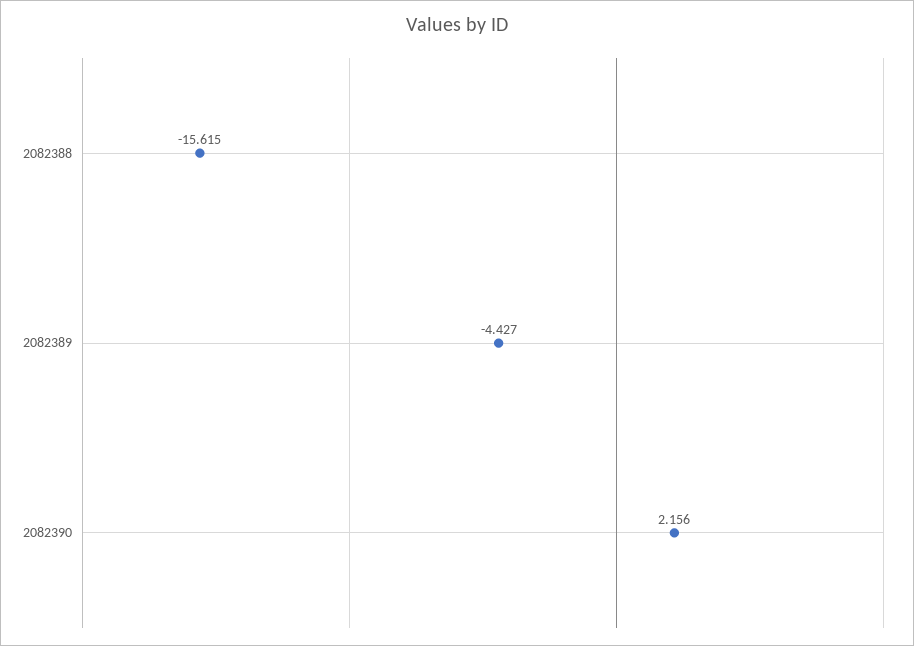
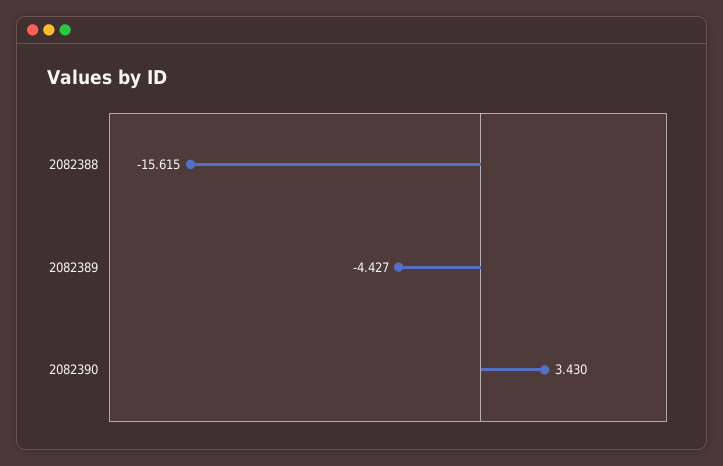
  {
    "2082388": -15.615,
    "2082389": -4.427,
-   "2082390": 2.156
+   "2082390": 3.43
  }

